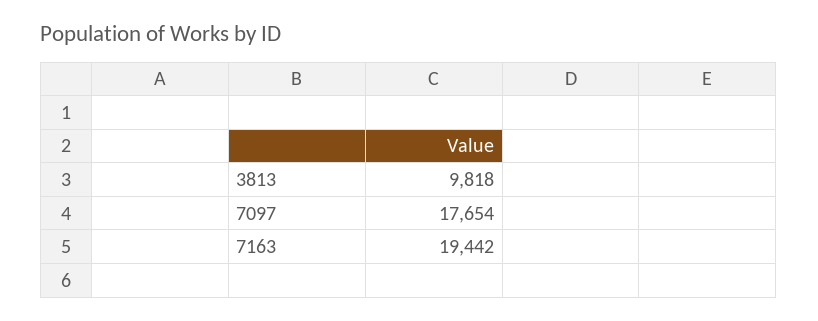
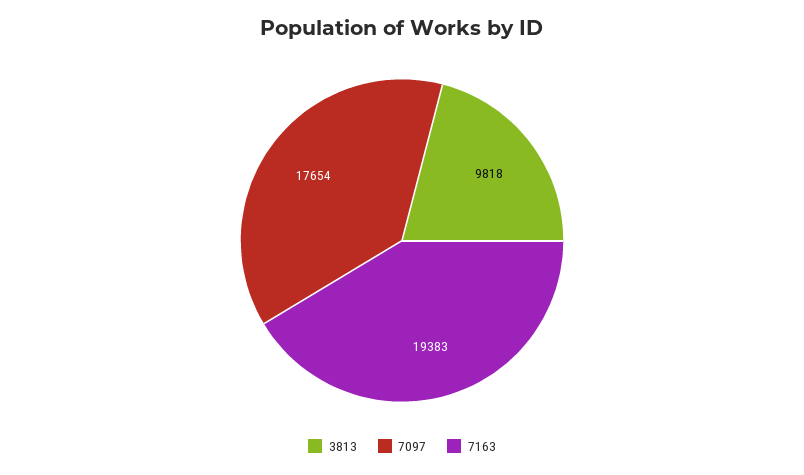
  {
    "3813": 9818,
    "7097": 17654,
-   "7163": 19442
+   "7163": 19383
  }

